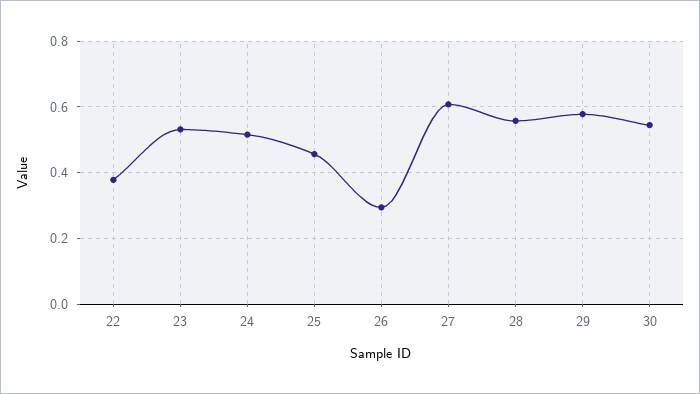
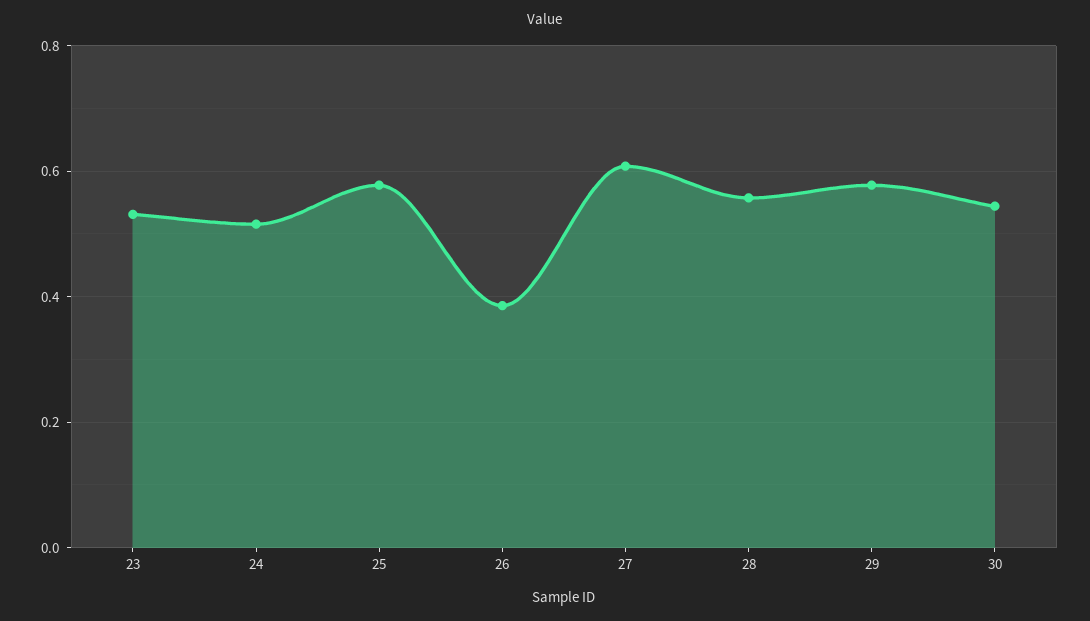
  {
-   "22": 0.38,
    "23": 0.54,
    "24": 0.52,
-   "25": 0.46,
+   "25": 0.58,
-   "26": 0.3,
+   "26": 0.38,
    "27": 0.6,
    "28": 0.56,
    "29": 0.58,
    "30": 0.54
  }

